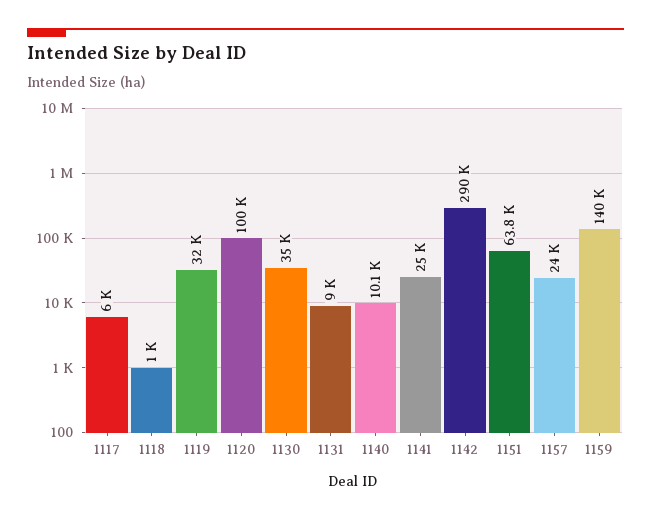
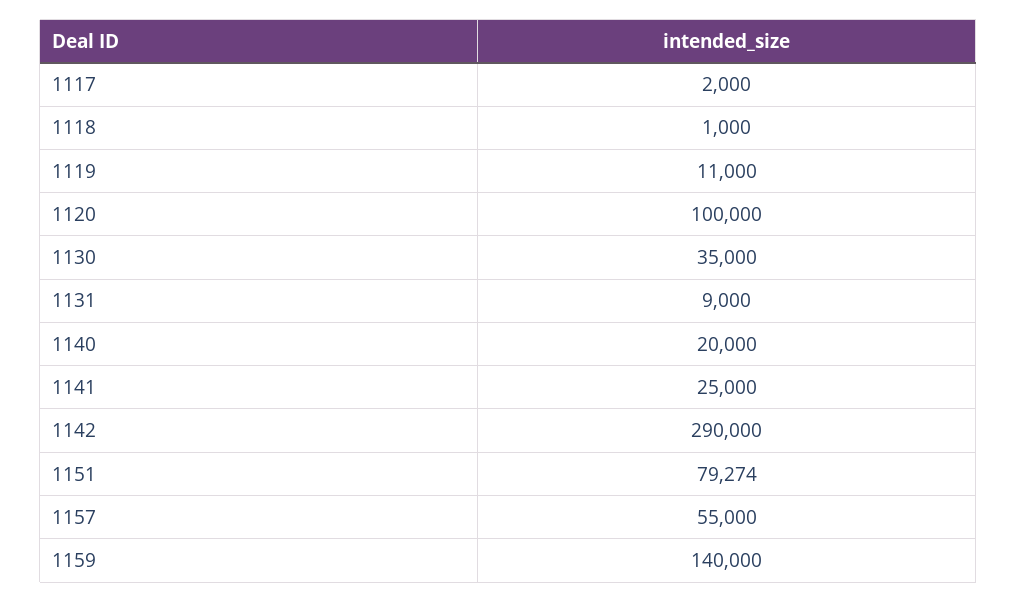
  {
-   "1117": 6000,
+   "1117": 2000,
    "1118": 1000,
-   "1119": 32000,
+   "1119": 11000,
    "1120": 100000,
    "1130": 35000,
    "1131": 9000,
-   "1140": 10100,
+   "1140": 20000,
    "1141": 25000,
    "1142": 290000,
-   "1151": 63800,
+   "1151": 79274,
-   "1157": 24000,
+   "1157": 55000,
    "1159": 140000
  }

